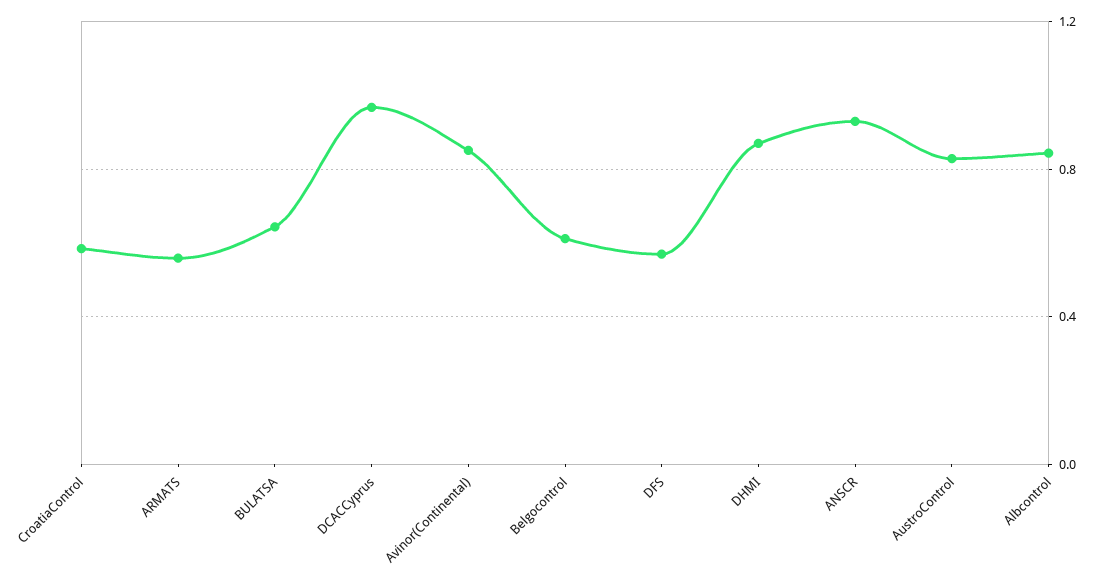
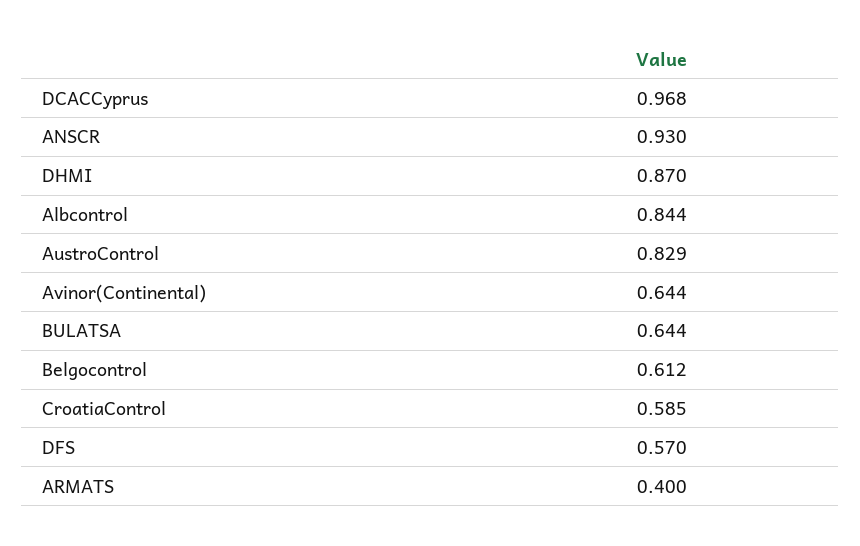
  {
    "CroatiaControl": 0.585,
-   "ARMATS": 0.55,
+   "ARMATS": 0.4,
    "BULATSA": 0.644,
    "DCACCyprus": 0.968,
-   "Avinor(Continental)": 0.85,
+   "Avinor(Continental)": 0.644,
    "Belgocontrol": 0.612,
    "DFS": 0.57,
    "DHMI": 0.87,
    "ANSCR": 0.93,
    "AustroControl": 0.829,
    "Albcontrol": 0.844
  }

